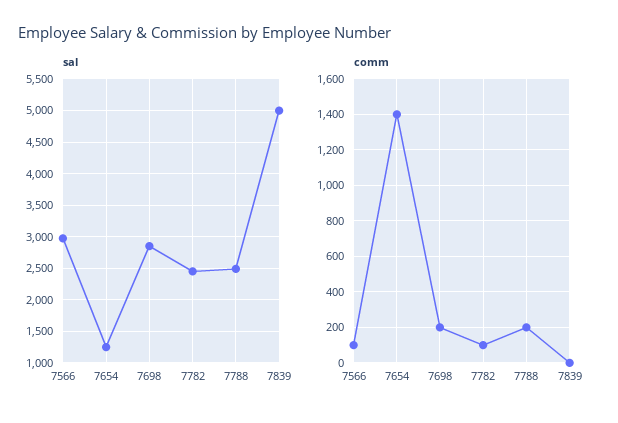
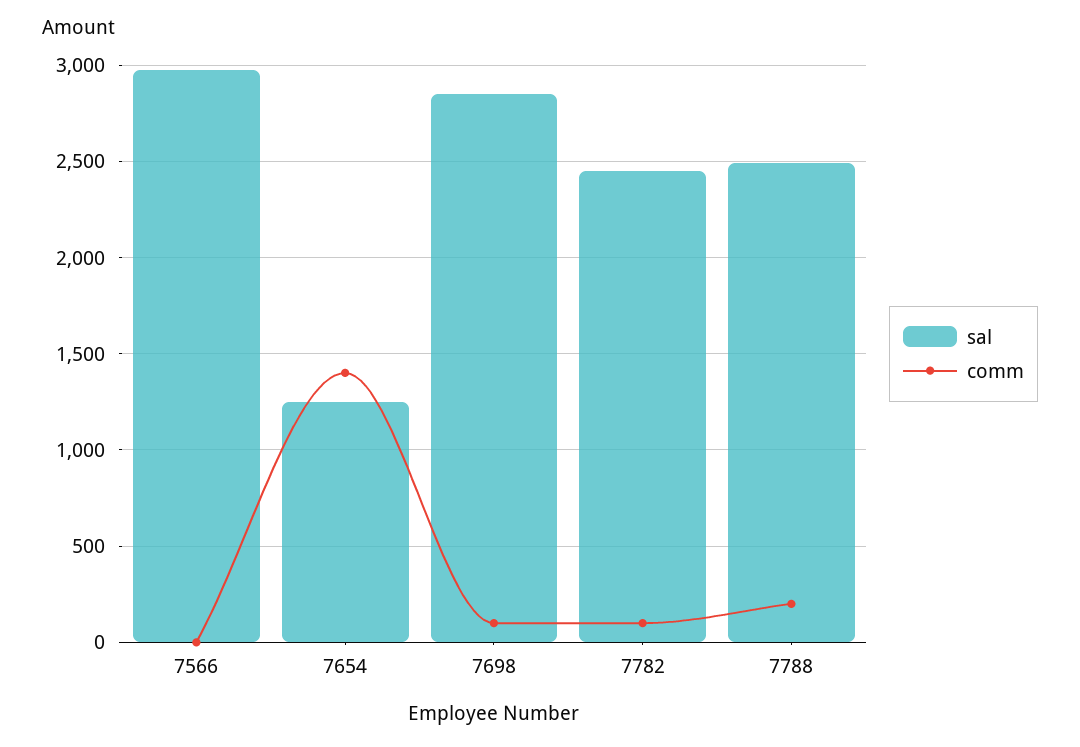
  {
    "sal": {
      "7566": 3000,
      "7654": 1250,
      "7698": 2850,
      "7782": 2450,
-     "7788": 2500,
+     "7788": 2500
-     "7839": 5000
    },
    "comm": {
-     "7566": 100,
+     "7566": 0,
      "7654": 1400,
-     "7698": 200,
+     "7698": 100,
      "7782": 100,
-     "7788": 200,
+     "7788": 200
-     "7839": 0
    }
  }

